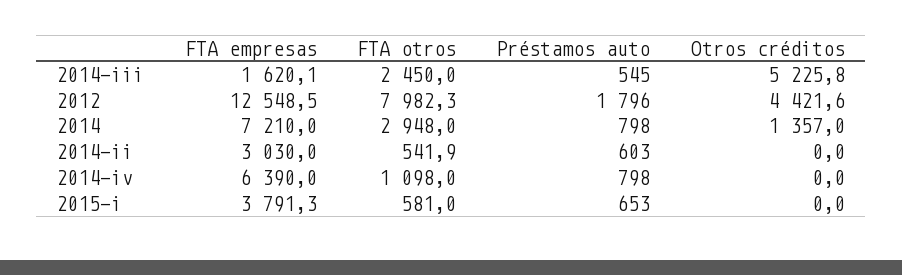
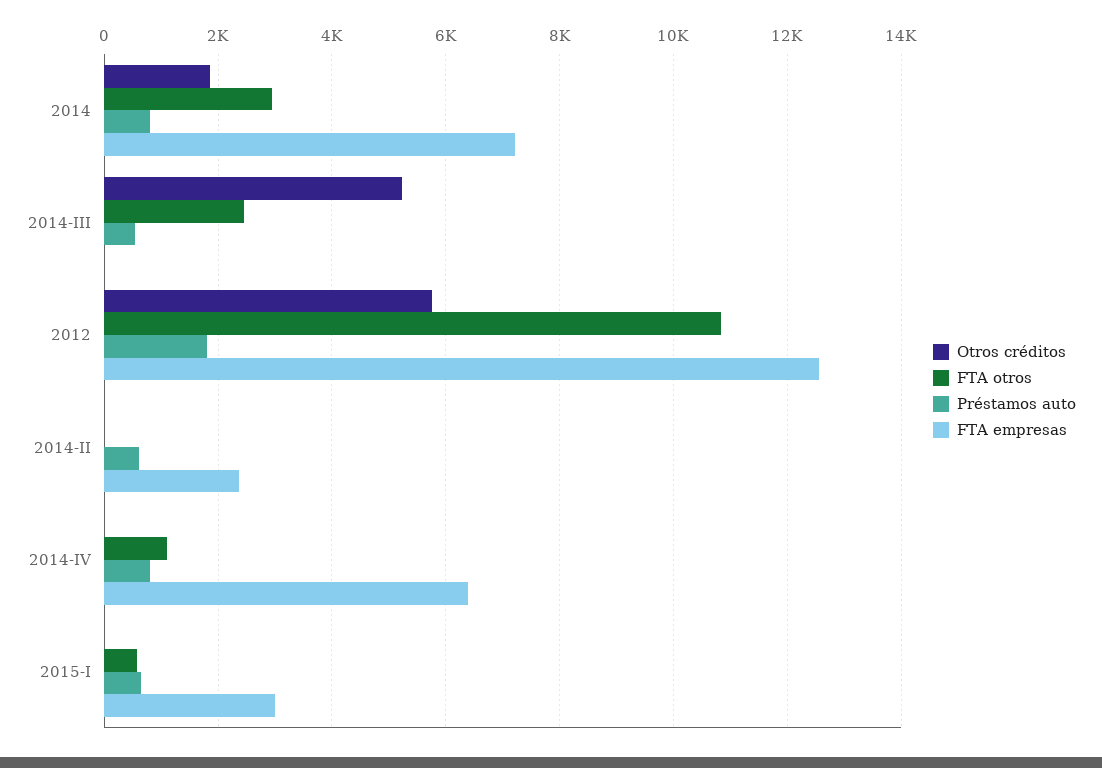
  {
    "FTA empresas": {
-     "2014-iii": 1620.1,
+     "2014-iii": 0,
      "2012": 12548.5,
      "2014": 7210,
-     "2014-ii": 3030,
+     "2014-ii": 2400,
      "2014-iv": 6390,
-     "2015-i": 3791.3
+     "2015-i": 3000
    },
    "FTA otros": {
      "2014-iii": 2450,
-     "2012": 7982.3,
+     "2012": 10800,
      "2014": 2948,
-     "2014-ii": 541.9,
+     "2014-ii": 0,
      "2014-iv": 1098,
      "2015-i": 581
    },
    "Préstamos auto": {
      "2014-iii": 545,
      "2012": 1796,
      "2014": 798,
      "2014-ii": 603,
      "2014-iv": 798,
      "2015-i": 653
    },
    "Otros créditos": {
      "2014-iii": 5225.8,
-     "2012": 4421.6,
+     "2012": 5800,
-     "2014": 1357,
+     "2014": 1800,
      "2014-ii": 0,
      "2014-iv": 0,
      "2015-i": 0
    }
  }

